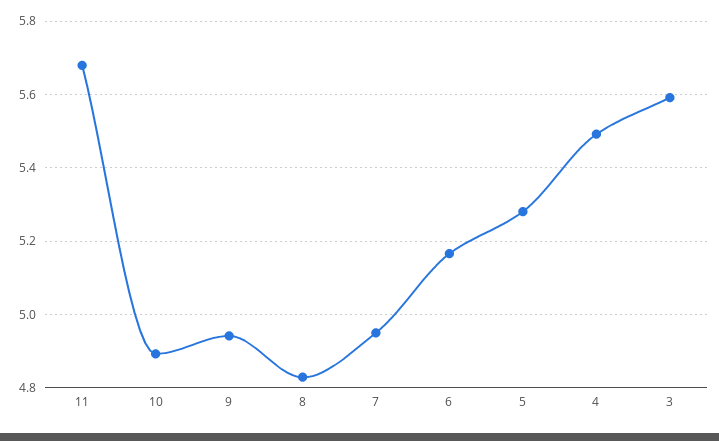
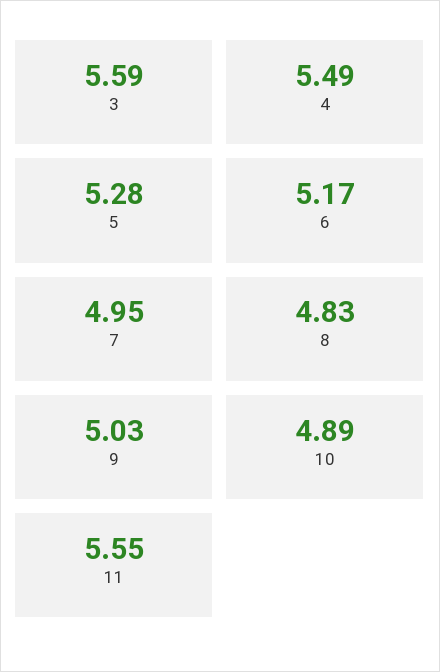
  {
-   "11": 5.68,
+   "11": 5.55,
    "10": 4.89,
-   "9": 4.94,
+   "9": 5.03,
    "8": 4.83,
    "7": 4.95,
    "6": 5.17,
    "5": 5.28,
    "4": 5.49,
    "3": 5.59
  }

